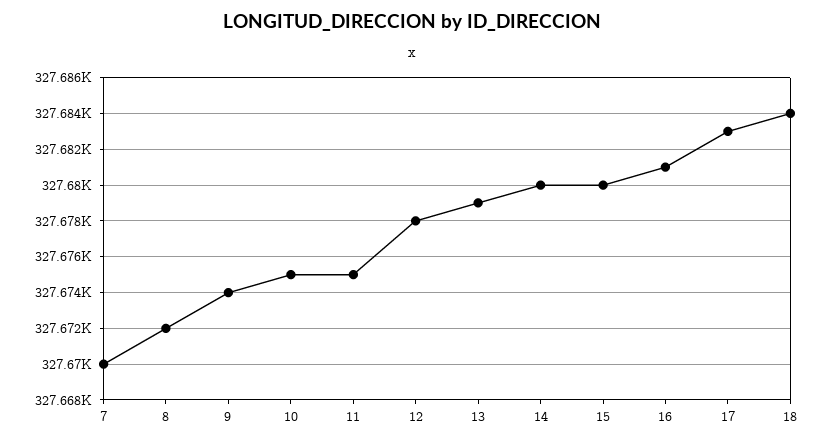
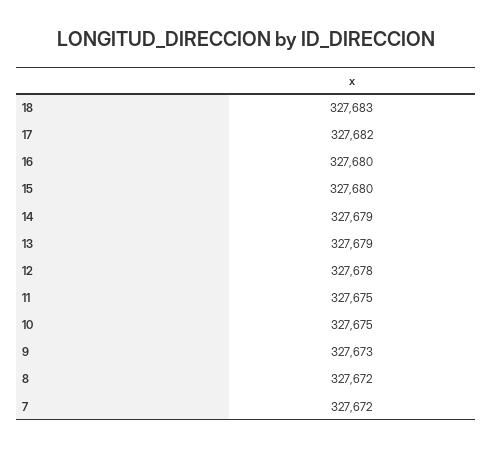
  {
-   "7": 327670,
+   "7": 327672,
    "8": 327672,
-   "9": 327674,
+   "9": 327673,
    "10": 327675,
    "11": 327675,
    "12": 327678,
    "13": 327679,
-   "14": 327680,
+   "14": 327679,
    "15": 327680,
-   "16": 327681,
+   "16": 327680,
-   "17": 327683,
+   "17": 327682,
-   "18": 327684
+   "18": 327683
  }

